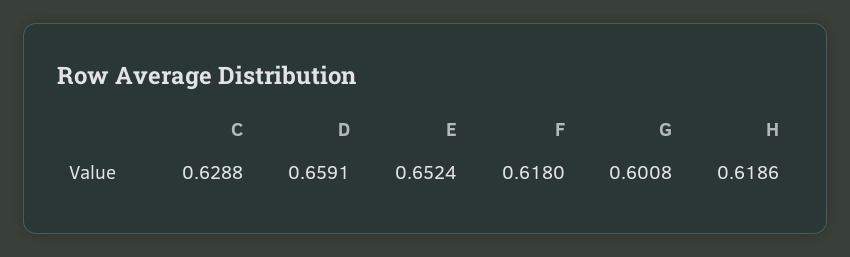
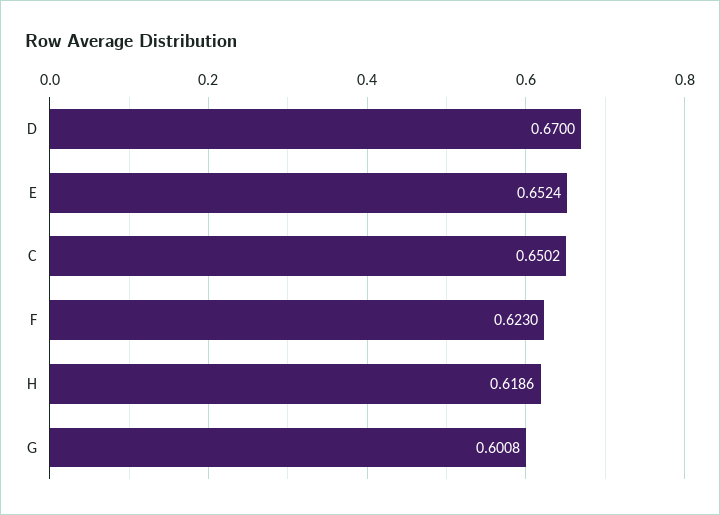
  {
-   "C": 0.6288,
+   "C": 0.6502,
-   "D": 0.6591,
+   "D": 0.67,
    "E": 0.6524,
-   "F": 0.618,
+   "F": 0.623,
    "G": 0.6008,
    "H": 0.6186
  }

